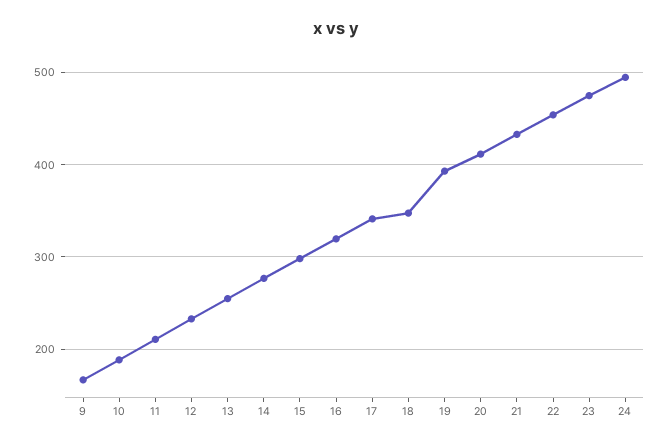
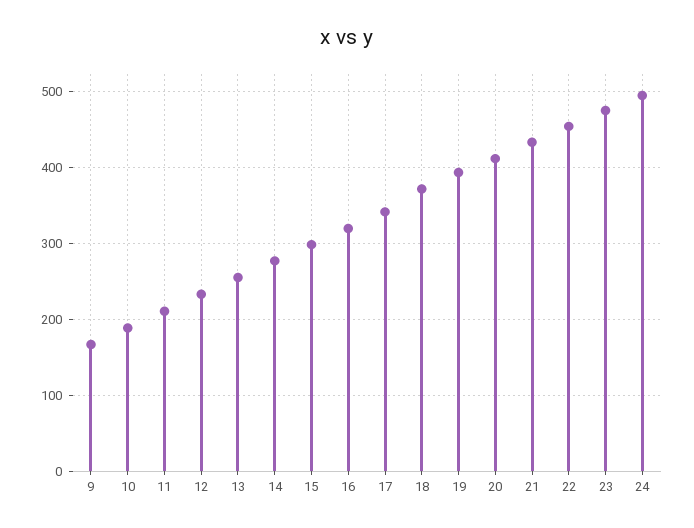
  {
    "9": 170,
    "10": 190,
    "11": 210,
    "12": 230,
    "13": 250,
    "14": 280,
    "15": 300,
    "16": 320,
    "17": 340,
-   "18": 350,
+   "18": 370,
    "19": 390,
    "20": 410,
    "21": 430,
    "22": 450,
    "23": 470,
    "24": 490
  }

